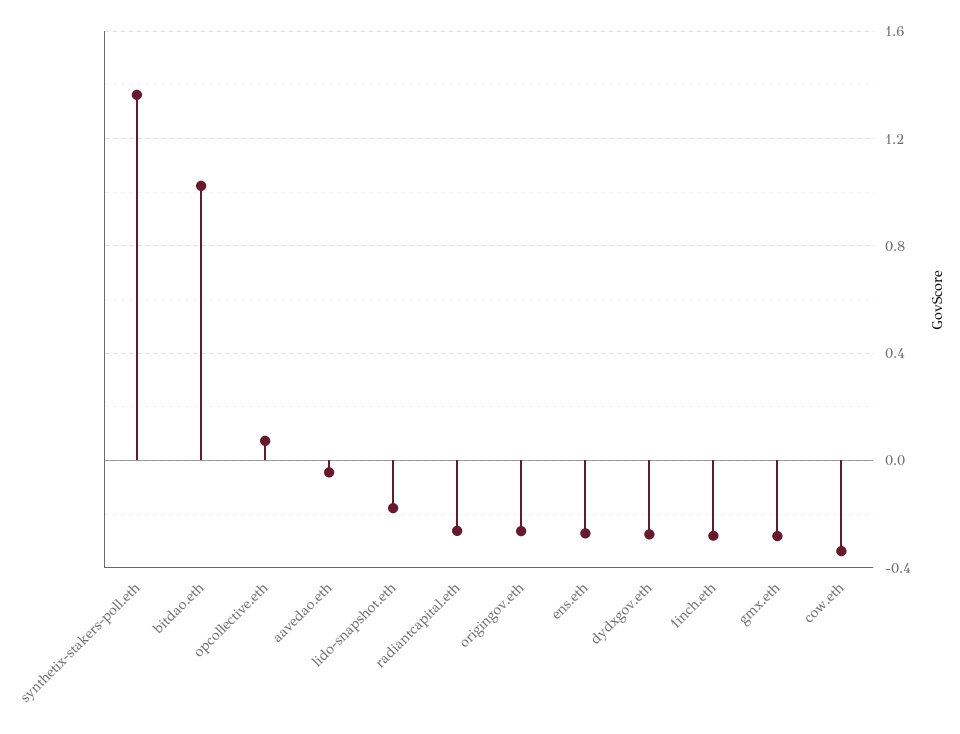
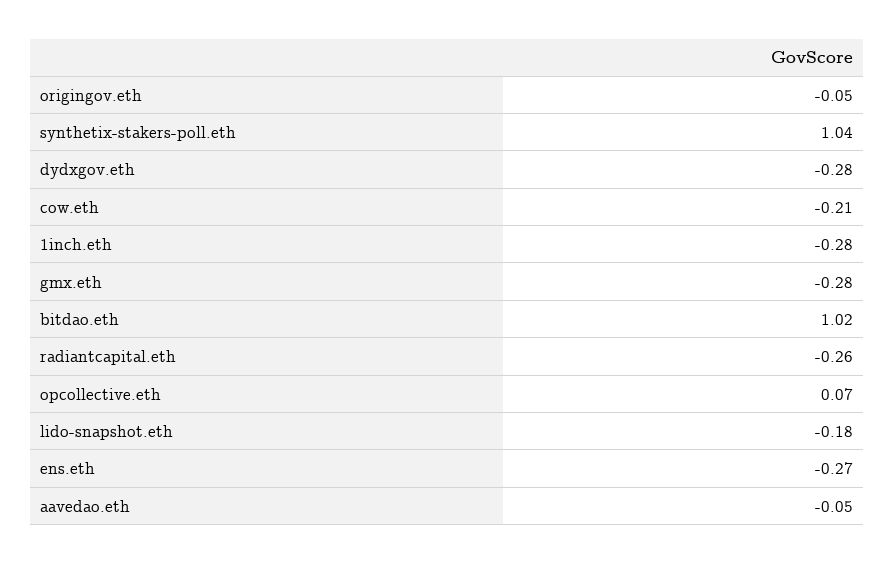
  {
-   "synthetix-stakers-poll.eth": 1.35,
+   "synthetix-stakers-poll.eth": 1.04,
    "bitdao.eth": 1.02,
    "opcollective.eth": 0.07,
    "aavedao.eth": -0.05,
    "lido-snapshot.eth": -0.18,
    "radiantcapital.eth": -0.26,
-   "origingov.eth": -0.25,
+   "origingov.eth": -0.05,
    "ens.eth": -0.27,
    "dydxgov.eth": -0.28,
    "1inch.eth": -0.28,
    "gmx.eth": -0.28,
-   "cow.eth": -0.35
+   "cow.eth": -0.21
  }

